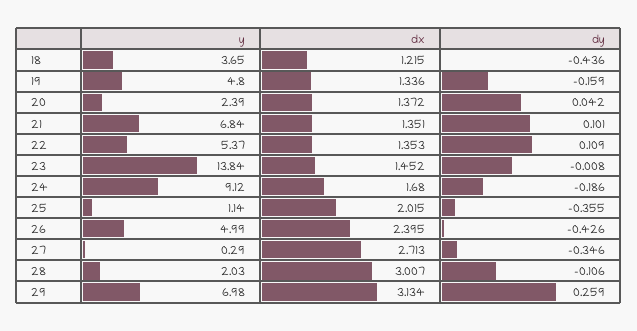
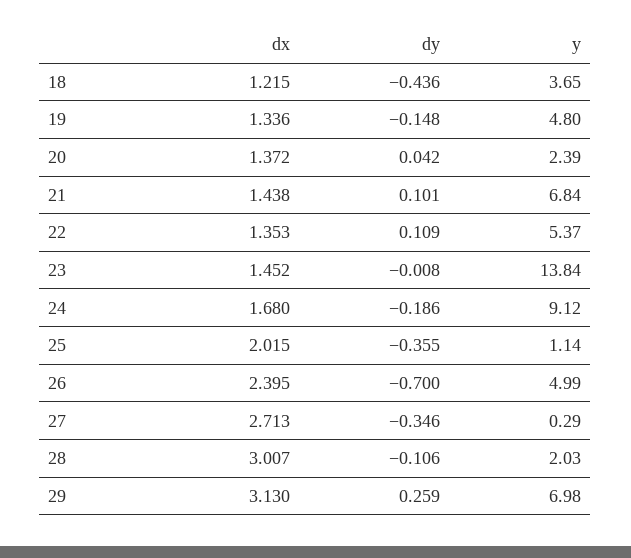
  {
    "y": {
      "18": 3.65,
      "19": 4.8,
      "20": 2.39,
      "21": 6.84,
      "22": 5.37,
      "23": 13.84,
      "24": 9.12,
      "25": 1.14,
      "26": 4.99,
      "27": 0.29,
      "28": 2.03,
      "29": 6.98
    },
    "dx": {
      "18": 1.215,
      "19": 1.336,
      "20": 1.372,
-     "21": 1.351,
+     "21": 1.438,
      "22": 1.353,
      "23": 1.452,
      "24": 1.68,
      "25": 2.015,
      "26": 2.395,
      "27": 2.713,
      "28": 3.007,
-     "29": 3.134
+     "29": 3.13
    },
    "dy": {
      "18": -0.436,
-     "19": -0.159,
+     "19": -0.148,
      "20": 0.042,
      "21": 0.101,
      "22": 0.109,
      "23": -0.008,
      "24": -0.186,
      "25": -0.355,
-     "26": -0.426,
+     "26": -0.7,
      "27": -0.346,
      "28": -0.106,
      "29": 0.259
    }
  }

